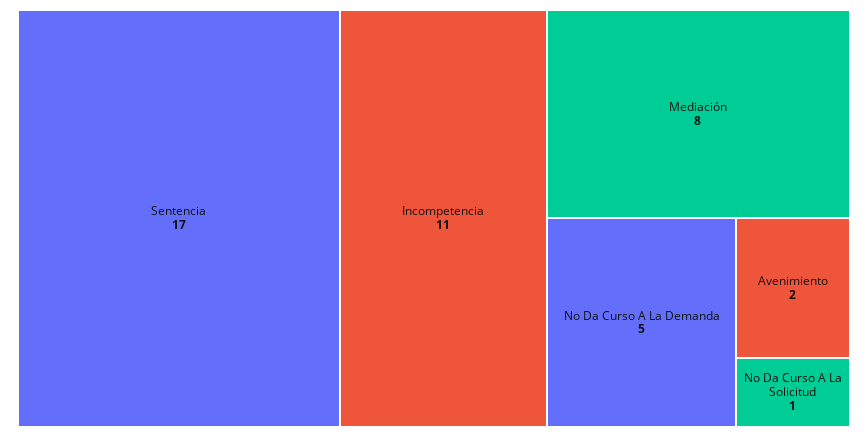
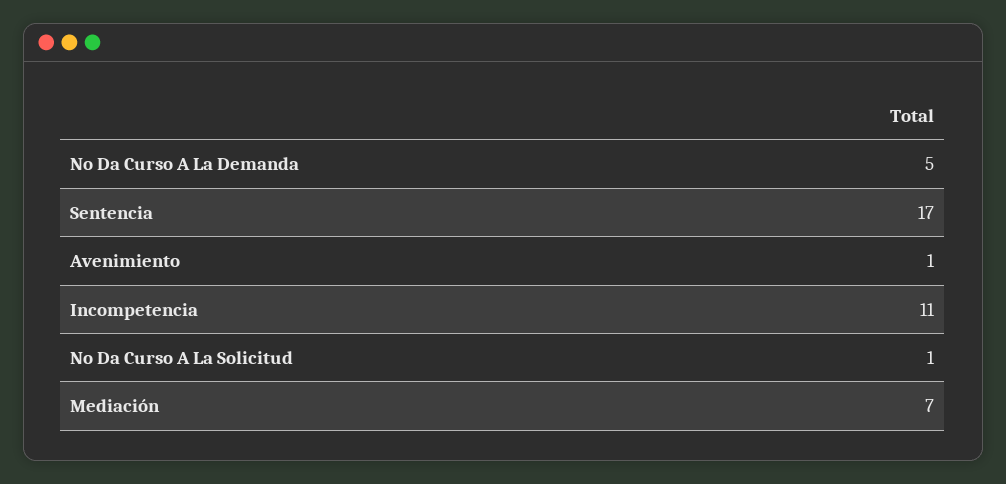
  {
    "Sentencia": 17,
    "Incompetencia": 11,
-   "Mediación": 8,
+   "Mediación": 7,
    "No Da Curso A La Demanda": 5,
-   "Avenimiento": 2,
+   "Avenimiento": 1,
    "No Da Curso A La Solicitud": 1
  }

